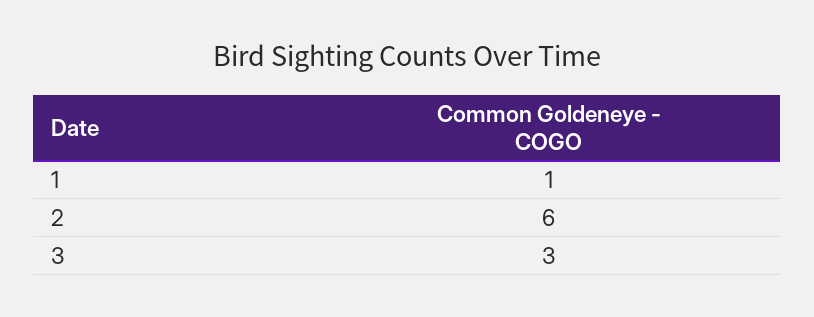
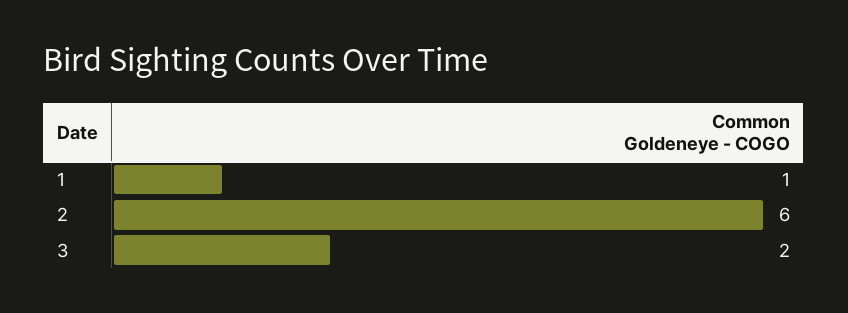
  {
    "1": 1,
    "2": 6,
-   "3": 3
+   "3": 2
  }

